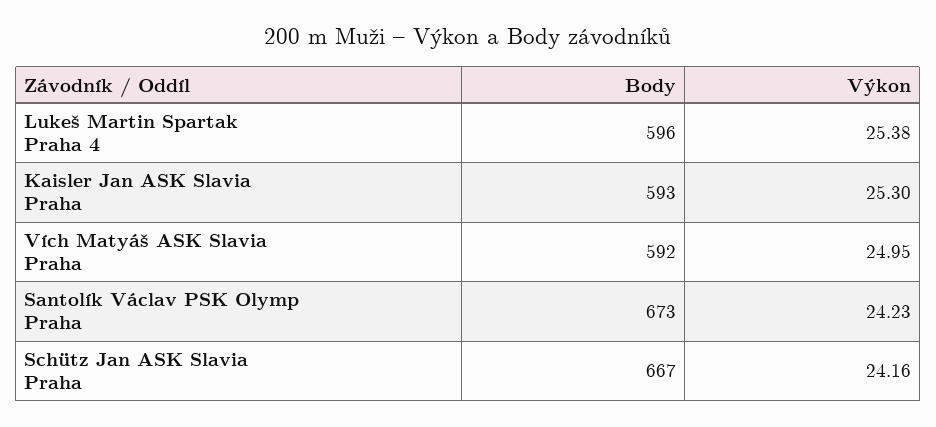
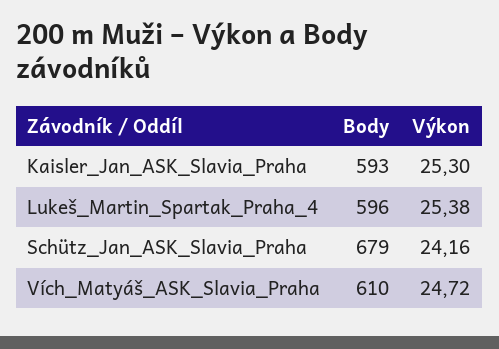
  {
    "Body": {
      "Lukeš Martin Spartak Praha 4": 596,
      "Kaisler Jan ASK Slavia Praha": 593,
-     "Vích Matyáš ASK Slavia Praha": 592,
+     "Vích Matyáš ASK Slavia Praha": 610,
-     "Santolík Václav PSK Olymp Praha": 673,
-     "Schütz Jan ASK Slavia Praha": 667
+     "Schütz Jan ASK Slavia Praha": 679
    },
    "Výkon": {
      "Lukeš Martin Spartak Praha 4": 25.38,
      "Kaisler Jan ASK Slavia Praha": 25.3,
-     "Vích Matyáš ASK Slavia Praha": 24.95,
+     "Vích Matyáš ASK Slavia Praha": 24.72,
-     "Santolík Václav PSK Olymp Praha": 24.23,
      "Schütz Jan ASK Slavia Praha": 24.16
    }
  }

